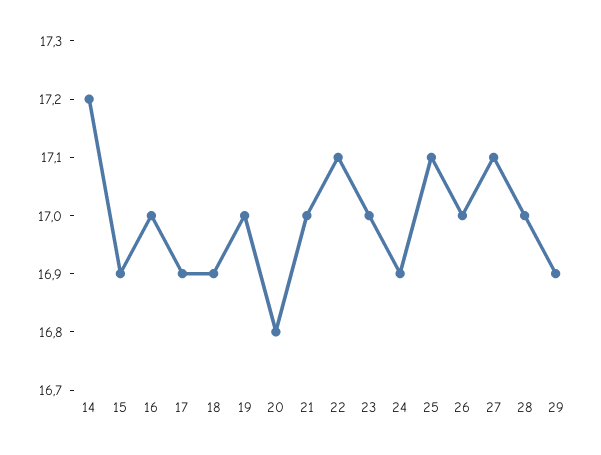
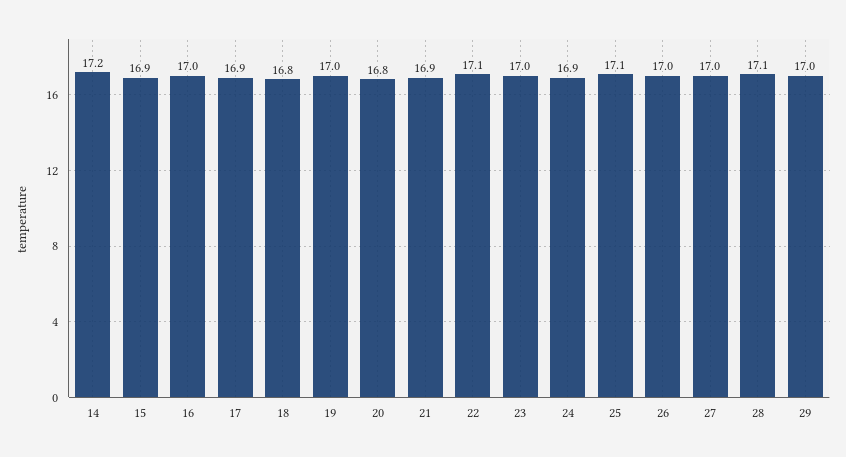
  {
    "14": 17.2,
    "15": 16.9,
    "16": 17,
    "17": 16.9,
-   "18": 16.9,
+   "18": 16.8,
    "19": 17,
    "20": 16.8,
-   "21": 17,
+   "21": 16.9,
    "22": 17.1,
    "23": 17,
    "24": 16.9,
    "25": 17.1,
    "26": 17,
-   "27": 17.1,
+   "27": 17,
-   "28": 17,
+   "28": 17.1,
-   "29": 16.9
+   "29": 17
  }

